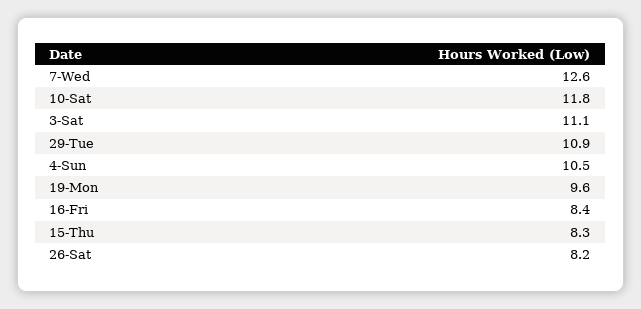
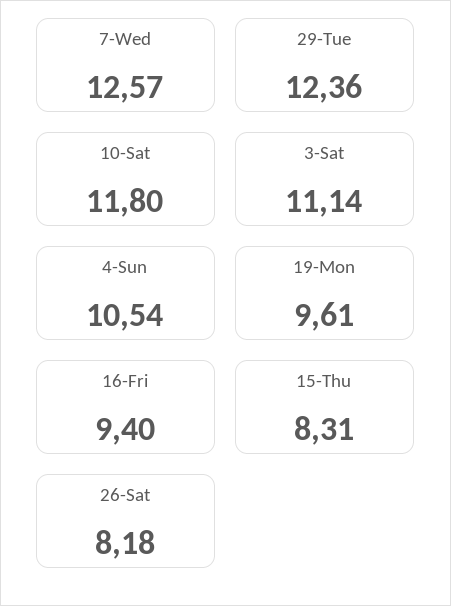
  {
    "7-Wed": 12.57,
    "10-Sat": 11.8,
    "3-Sat": 11.14,
-   "29-Tue": 10.9,
+   "29-Tue": 12.36,
    "4-Sun": 10.54,
    "19-Mon": 9.61,
-   "16-Fri": 8.4,
+   "16-Fri": 9.4,
    "15-Thu": 8.31,
    "26-Sat": 8.18
  }

